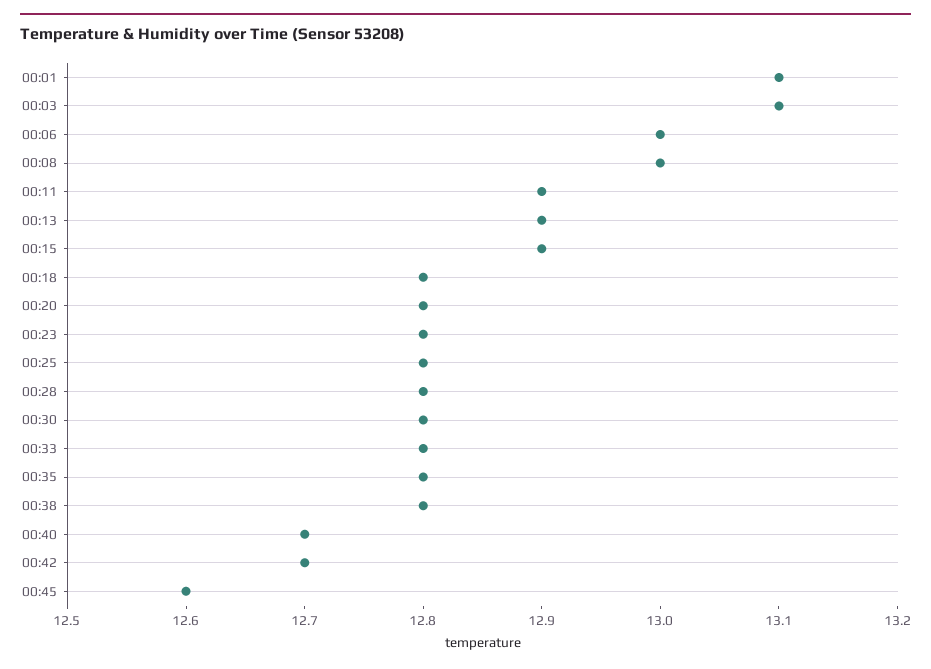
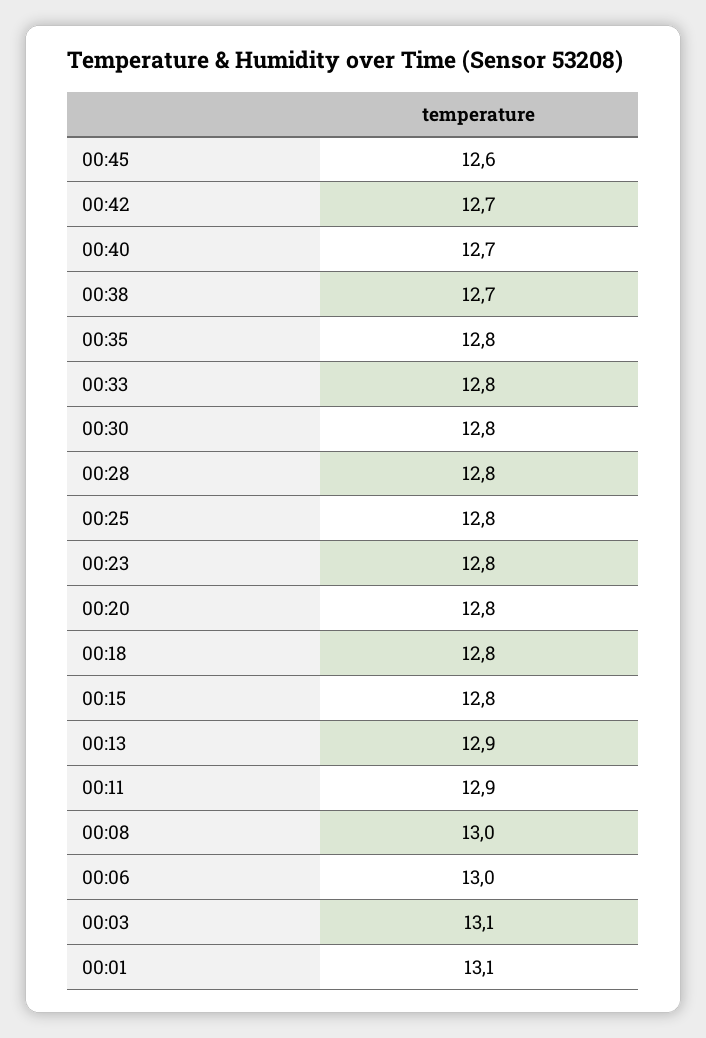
  {
    "00:01": 13.1,
    "00:03": 13.1,
    "00:06": 13,
    "00:08": 13,
    "00:11": 12.9,
    "00:13": 12.9,
-   "00:15": 12.9,
+   "00:15": 12.8,
    "00:18": 12.8,
    "00:20": 12.8,
    "00:23": 12.8,
    "00:25": 12.8,
    "00:28": 12.8,
    "00:30": 12.8,
    "00:33": 12.8,
    "00:35": 12.8,
-   "00:38": 12.8,
+   "00:38": 12.7,
    "00:40": 12.7,
    "00:42": 12.7,
    "00:45": 12.6
  }

